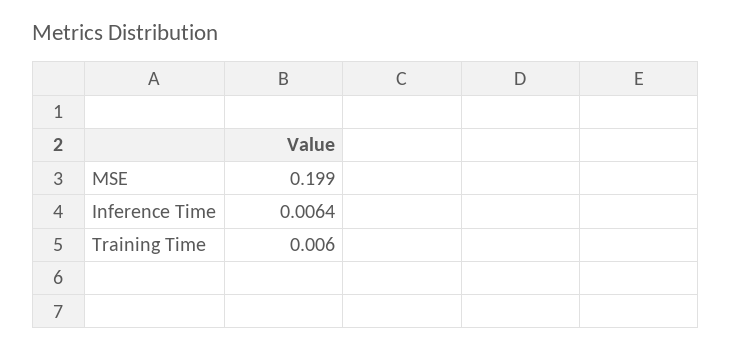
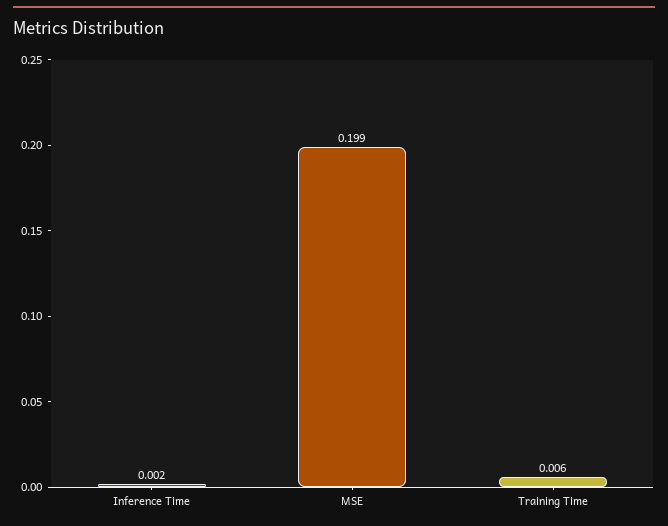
  {
    "MSE": 0.199,
-   "Inference Time": 0.0064,
+   "Inference Time": 0.002,
    "Training Time": 0.006
  }

